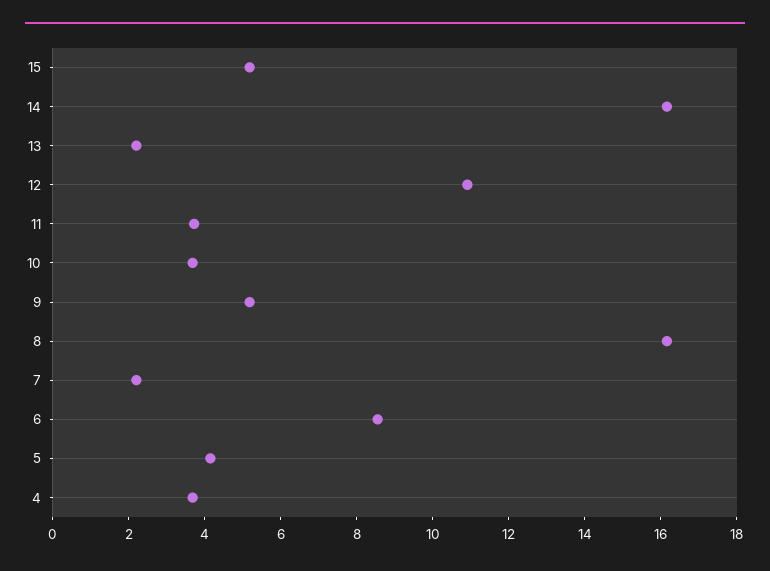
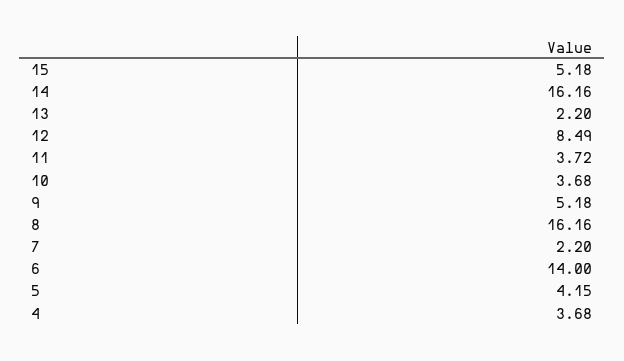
  {
    "15": 5.18,
    "14": 16.16,
    "13": 2.2,
-   "12": 11,
+   "12": 8.49,
    "11": 3.72,
    "10": 3.68,
    "9": 5.18,
    "8": 16.16,
    "7": 2.2,
-   "6": 8.5,
+   "6": 14,
    "5": 4.15,
    "4": 3.68
  }

